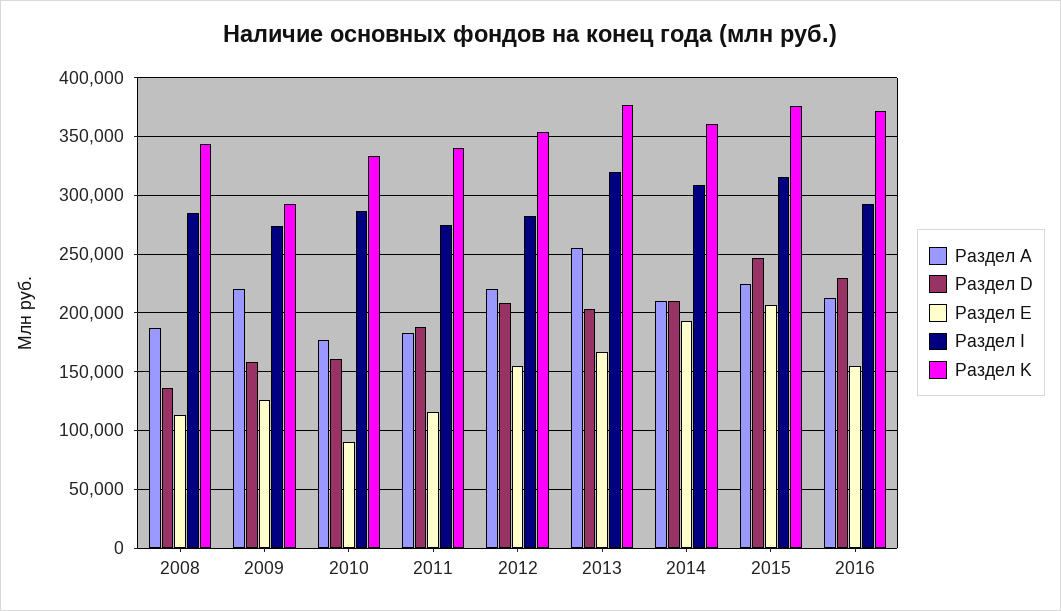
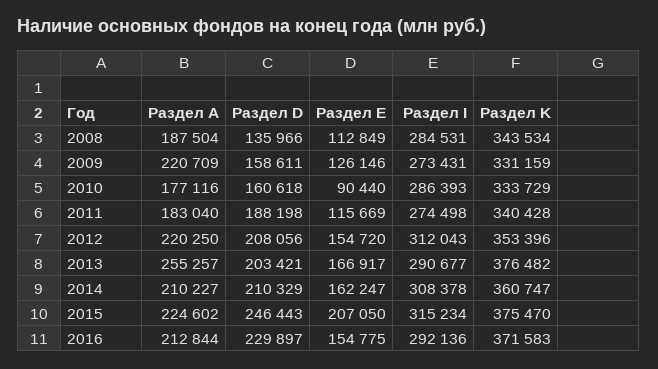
  {
    "Раздел А": {
      "2008": 187504,
      "2009": 220709,
      "2010": 177116,
      "2011": 183040,
      "2012": 220250,
      "2013": 255257,
      "2014": 210227,
      "2015": 224602,
      "2016": 212844
    },
    "Раздел D": {
      "2008": 135966,
      "2009": 158611,
      "2010": 160618,
      "2011": 188198,
      "2012": 208056,
      "2013": 203421,
      "2014": 210329,
      "2015": 246443,
      "2016": 229897
    },
    "Раздел Е": {
      "2008": 112849,
      "2009": 126146,
      "2010": 90440,
      "2011": 115669,
      "2012": 154720,
      "2013": 166917,
-     "2014": 190000,
+     "2014": 162247,
      "2015": 207050,
      "2016": 154775
    },
    "Раздел I": {
      "2008": 284531,
      "2009": 273431,
      "2010": 286393,
      "2011": 274498,
-     "2012": 280000,
+     "2012": 312043,
-     "2013": 320000,
+     "2013": 290677,
      "2014": 308378,
      "2015": 315234,
      "2016": 292136
    },
    "Раздел K": {
      "2008": 343534,
-     "2009": 290000,
+     "2009": 331159,
      "2010": 333729,
      "2011": 340428,
      "2012": 353396,
      "2013": 376482,
      "2014": 360747,
      "2015": 375470,
      "2016": 371583
    }
  }

